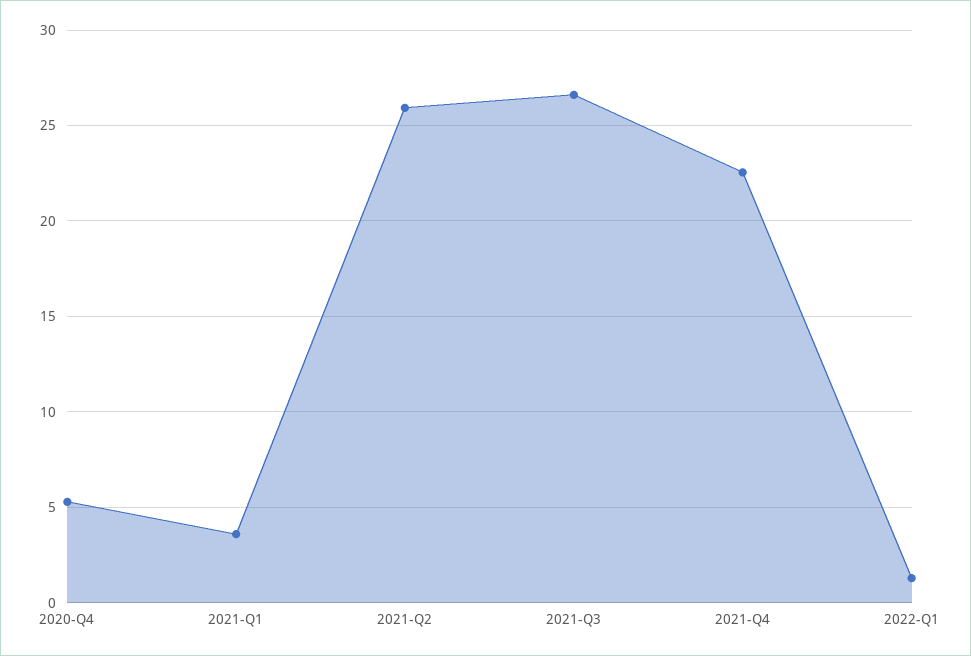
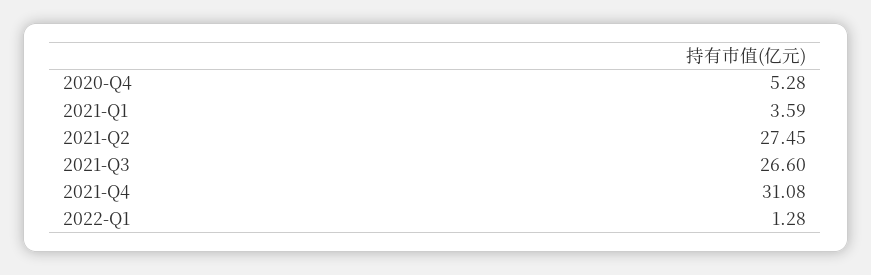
  {
    "2020-Q4": 5.28,
    "2021-Q1": 3.59,
-   "2021-Q2": 26,
+   "2021-Q2": 27.45,
    "2021-Q3": 26.6,
-   "2021-Q4": 22.5,
+   "2021-Q4": 31.08,
    "2022-Q1": 1.28
  }

